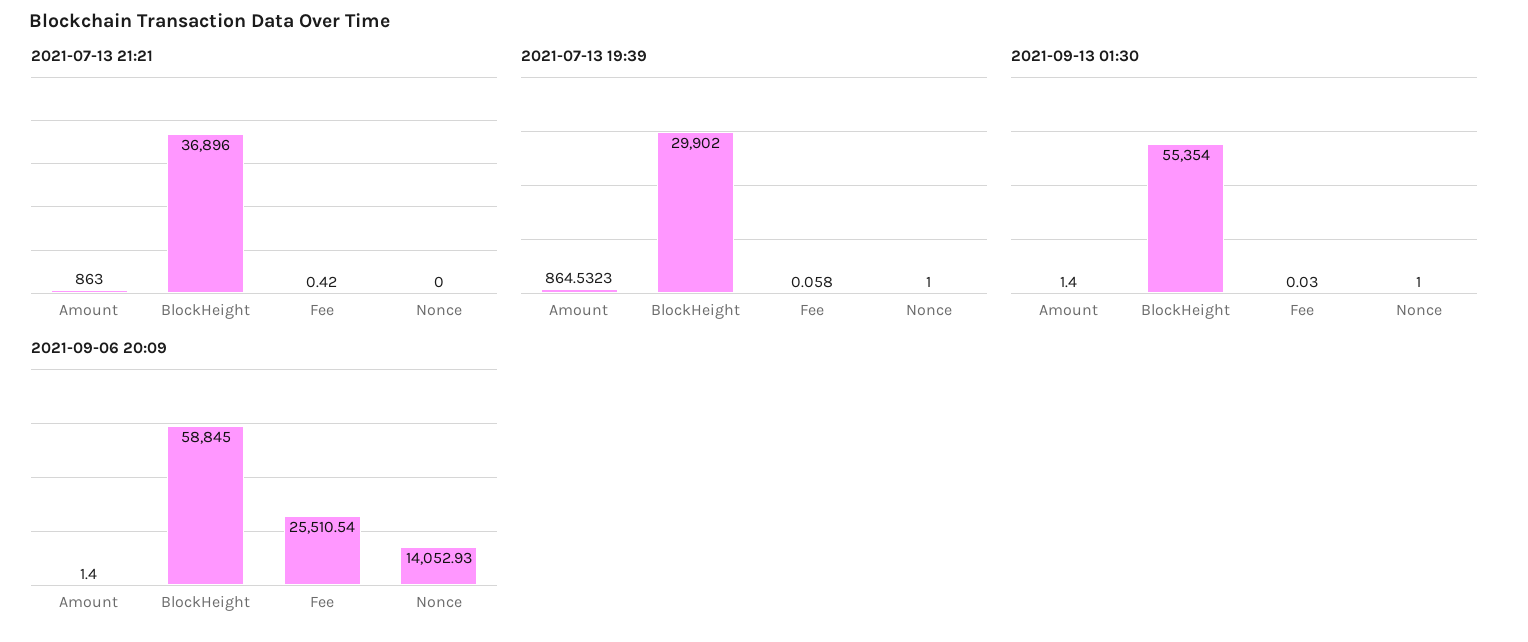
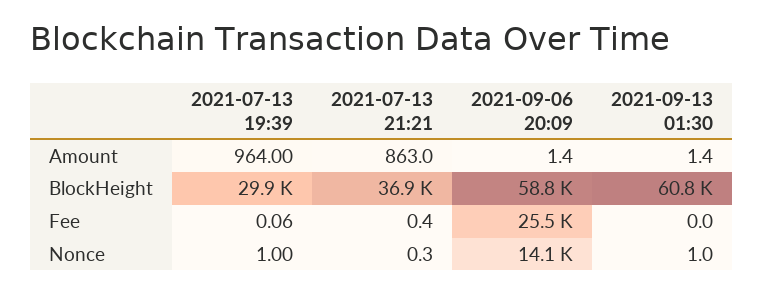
  {
    "2021-07-13 21:21": {
      "Amount": 863,
      "BlockHeight": 36896,
      "Fee": 0.42,
-     "Nonce": 0
+     "Nonce": 0.3
    },
    "2021-07-13 19:39": {
-     "Amount": 864.5323,
+     "Amount": 964,
      "BlockHeight": 29902,
      "Fee": 0.058,
      "Nonce": 1
    },
    "2021-09-13 01:30": {
      "Amount": 1.4,
-     "BlockHeight": 55354,
+     "BlockHeight": 60800,
      "Fee": 0.03,
      "Nonce": 1
    },
    "2021-09-06 20:09": {
      "Amount": 1.4,
      "BlockHeight": 58845,
      "Fee": 25510.54,
      "Nonce": 14052.93
    }
  }

